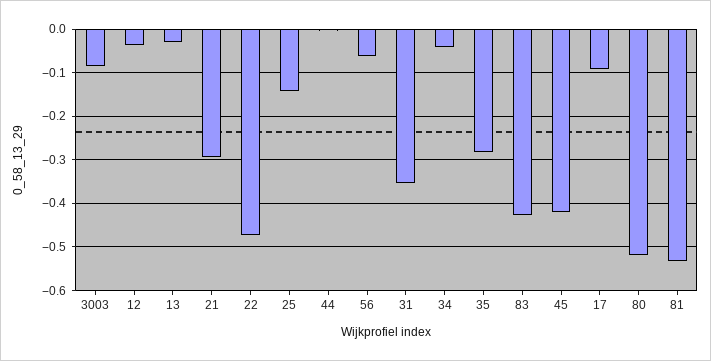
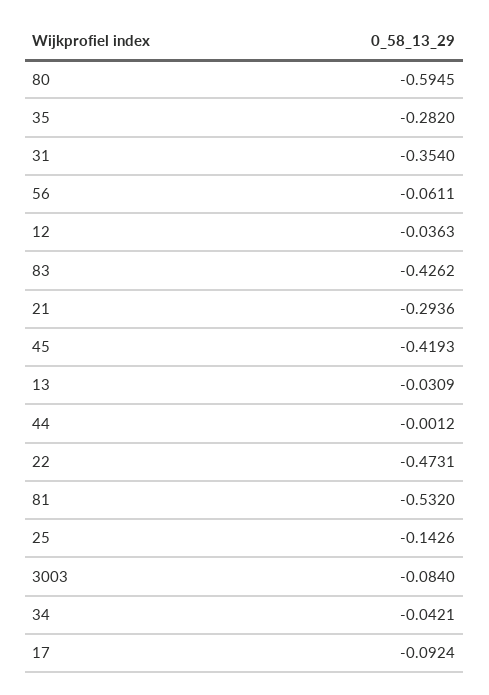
  {
    "3003": -0.084,
    "12": -0.0363,
    "13": -0.0309,
    "21": -0.2936,
    "22": -0.4731,
    "25": -0.1426,
    "44": -0.0012,
    "56": -0.0611,
    "31": -0.354,
    "34": -0.0421,
    "35": -0.282,
    "83": -0.4262,
    "45": -0.4193,
    "17": -0.0924,
-   "80": -0.52,
+   "80": -0.5945,
    "81": -0.532
  }

